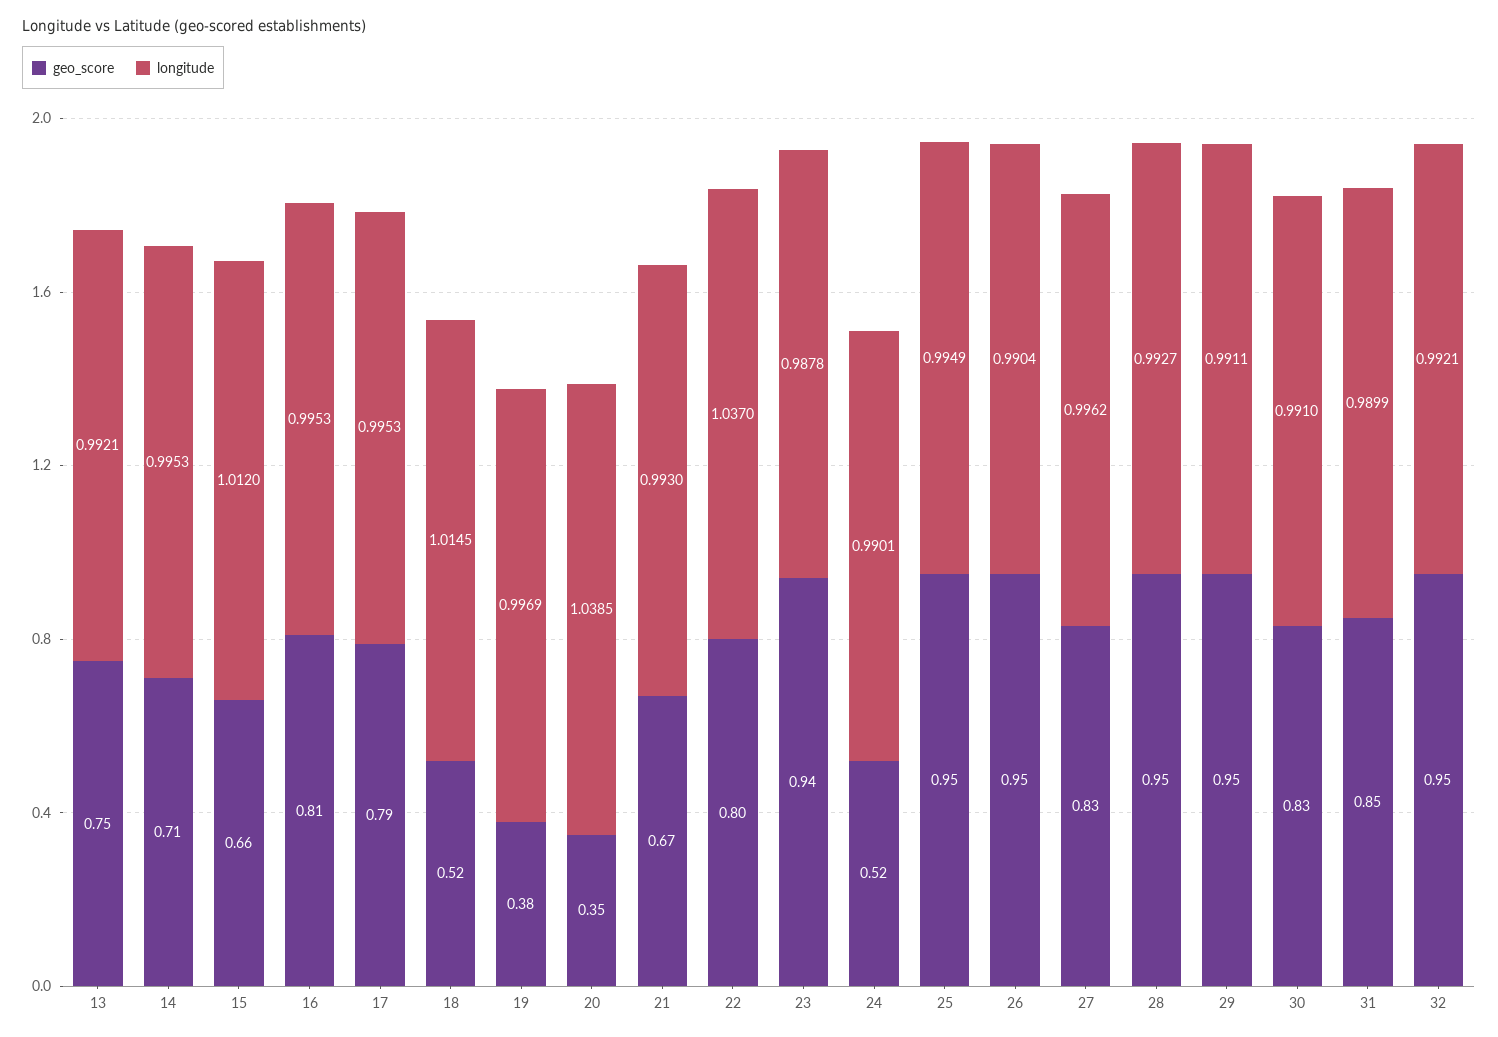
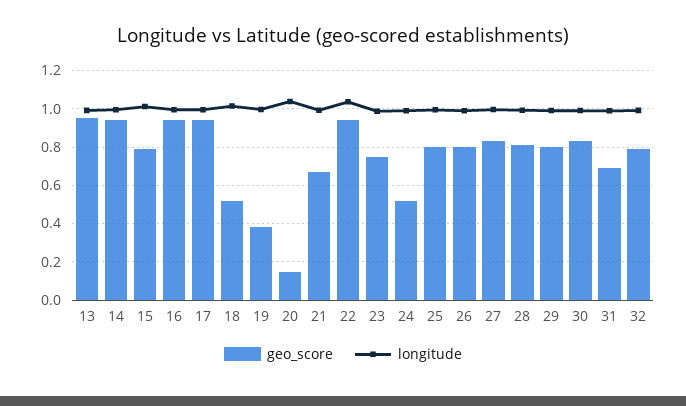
  {
    "geo_score": {
-     "13": 0.75,
+     "13": 0.95,
-     "14": 0.71,
+     "14": 0.95,
-     "15": 0.66,
+     "15": 0.8,
-     "16": 0.81,
+     "16": 0.95,
-     "17": 0.79,
+     "17": 0.95,
      "18": 0.52,
      "19": 0.38,
-     "20": 0.35,
+     "20": 0.15,
      "21": 0.67,
-     "22": 0.8,
+     "22": 0.95,
-     "23": 0.94,
+     "23": 0.75,
      "24": 0.52,
-     "25": 0.95,
+     "25": 0.8,
-     "26": 0.95,
+     "26": 0.8,
      "27": 0.83,
-     "28": 0.95,
+     "28": 0.8,
-     "29": 0.95,
+     "29": 0.8,
      "30": 0.83,
-     "31": 0.85,
+     "31": 0.7,
-     "32": 0.95
+     "32": 0.8
    },
    "longitude": {
      "13": 0.9921,
      "14": 0.9953,
      "15": 1.012,
      "16": 0.9953,
      "17": 0.9953,
      "18": 1.0145,
      "19": 0.9969,
      "20": 1.0385,
      "21": 0.993,
      "22": 1.037,
      "23": 0.9878,
      "24": 0.9901,
      "25": 0.9949,
      "26": 0.9904,
      "27": 0.9962,
      "28": 0.9927,
      "29": 0.9911,
      "30": 0.991,
      "31": 0.9899,
      "32": 0.9921
    }
  }

